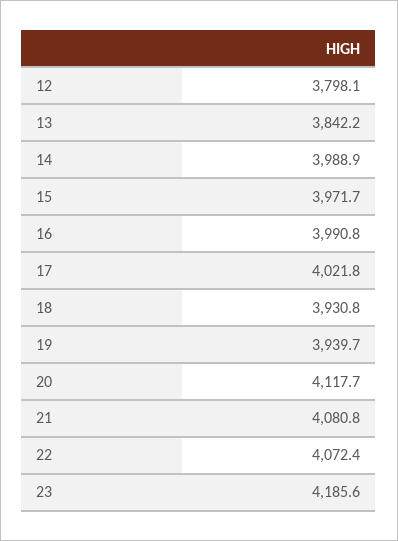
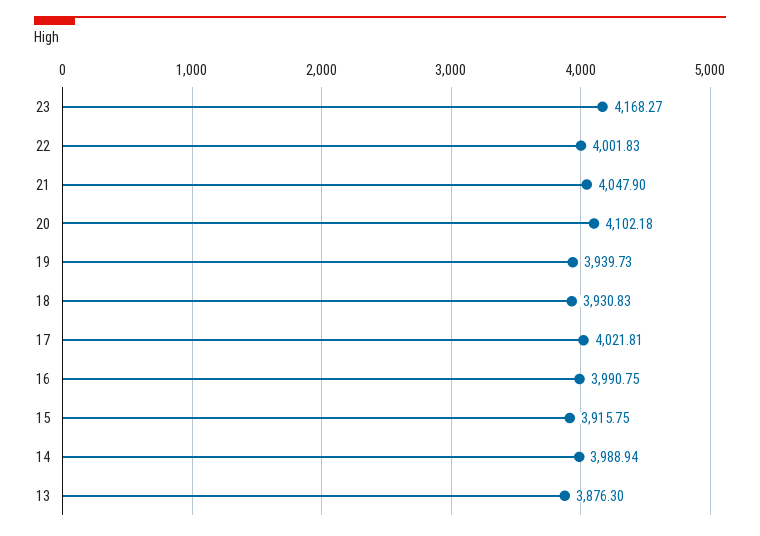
  {
-   "12": 3798.1,
-   "13": 3842.2,
+   "13": 3876.3,
    "14": 3988.94,
-   "15": 3971.7,
+   "15": 3915.75,
    "16": 3990.75,
    "17": 4021.81,
    "18": 3930.83,
    "19": 3939.73,
-   "20": 4117.7,
+   "20": 4102.18,
-   "21": 4080.8,
+   "21": 4047.9,
-   "22": 4072.4,
+   "22": 4001.83,
-   "23": 4185.6
+   "23": 4168.27
  }

